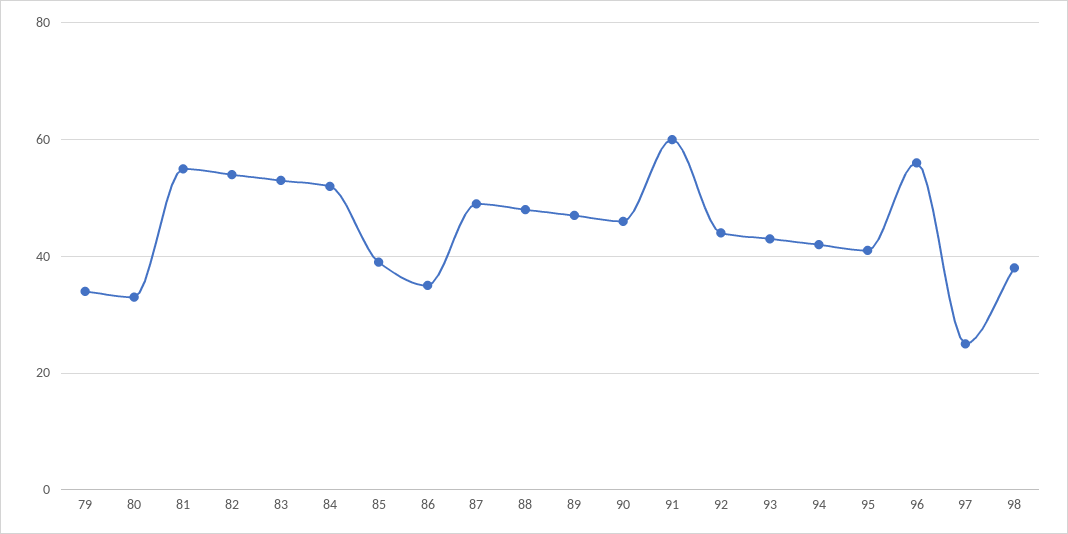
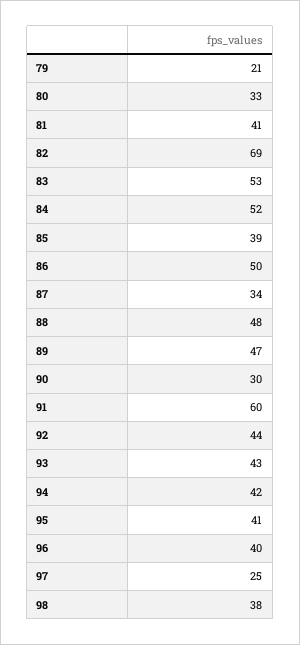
  {
-   "79": 35,
+   "79": 21,
    "80": 33,
-   "81": 55,
+   "81": 41,
-   "82": 55,
+   "82": 69,
    "83": 53,
    "84": 52,
    "85": 39,
-   "86": 35,
+   "86": 50,
-   "87": 50,
+   "87": 34,
    "88": 48,
    "89": 47,
-   "90": 45,
+   "90": 30,
    "91": 60,
    "92": 44,
    "93": 43,
    "94": 42,
    "95": 41,
-   "96": 55,
+   "96": 40,
    "97": 25,
    "98": 38
  }

